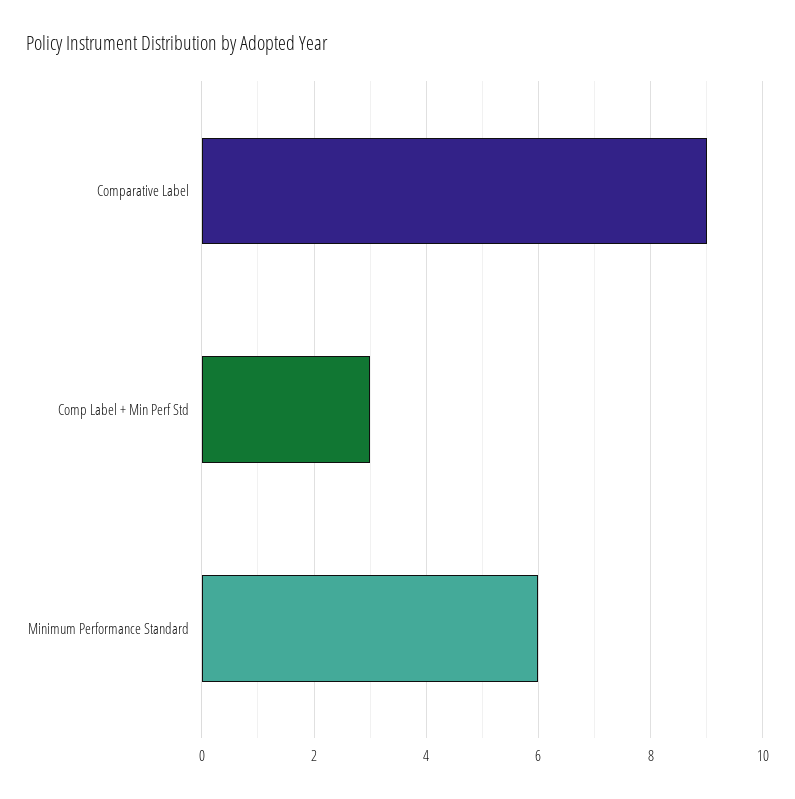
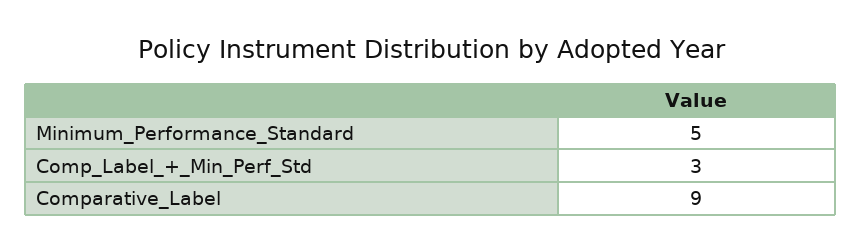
  {
    "Comparative Label": 9,
    "Comp Label + Min Perf Std": 3,
-   "Minimum Performance Standard": 6
+   "Minimum Performance Standard": 5
  }

